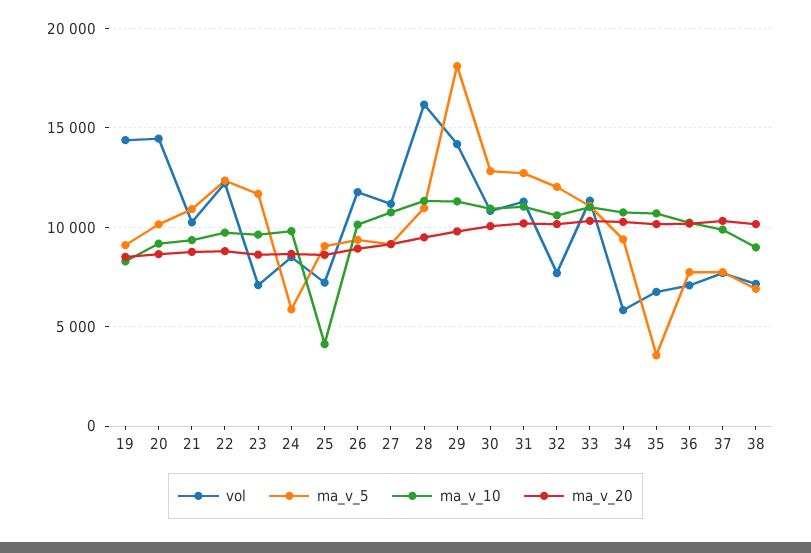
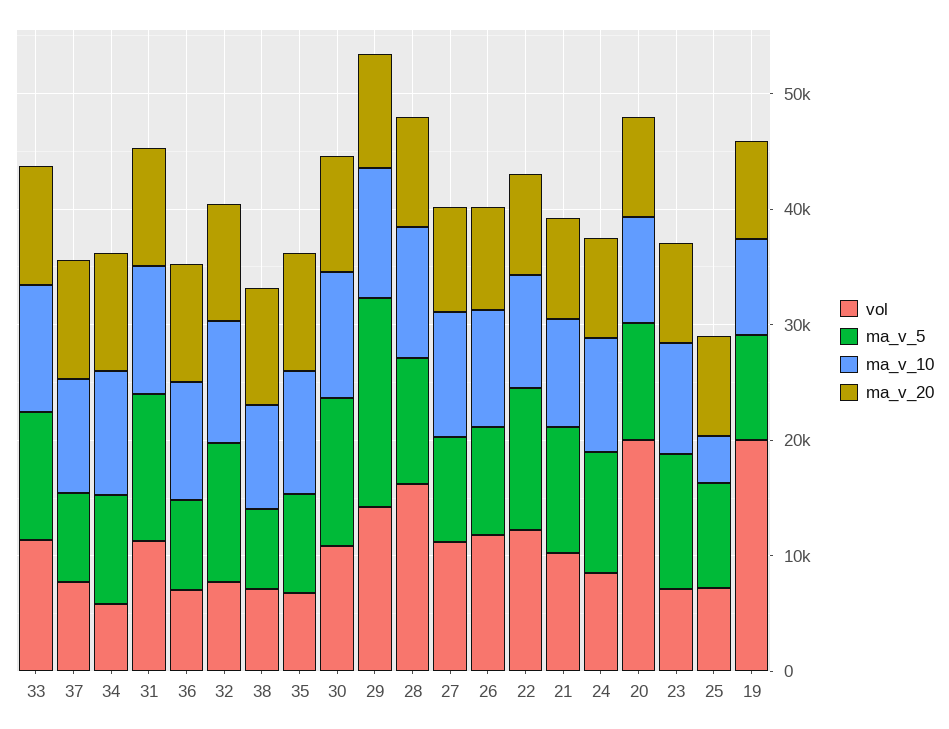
  {
    "vol": {
-     "19": 14500,
+     "19": 20000,
-     "20": 14500,
+     "20": 20000,
      "21": 10500,
      "22": 12000,
      "23": 7000,
      "24": 8500,
      "25": 7000,
      "26": 12000,
      "27": 11000,
      "28": 16000,
      "29": 14000,
      "30": 11000,
      "31": 11500,
      "32": 7500,
      "33": 11500,
      "34": 6000,
      "35": 7000,
      "36": 7000,
      "37": 7500,
      "38": 7000
    },
    "ma_v_5": {
      "19": 9000,
      "20": 10000,
      "21": 11000,
      "22": 12500,
      "23": 11500,
-     "24": 6000,
+     "24": 10000,
      "25": 9000,
      "26": 9500,
      "27": 9000,
      "28": 11000,
      "29": 18000,
      "30": 13000,
      "31": 12500,
      "32": 12000,
      "33": 11000,
      "34": 9500,
-     "35": 3500,
+     "35": 8000,
      "36": 7500,
      "37": 7500,
      "38": 7000
    },
    "ma_v_10": {
      "19": 8500,
      "20": 9000,
      "21": 9500,
      "22": 9500,
      "23": 9500,
      "24": 10000,
      "25": 4000,
      "26": 10000,
      "27": 10500,
      "28": 11500,
      "29": 11500,
      "30": 11000,
      "31": 11000,
      "32": 10500,
      "33": 11000,
      "34": 11000,
      "35": 10500,
      "36": 10000,
      "37": 10000,
      "38": 9000
    },
    "ma_v_20": {
      "19": 8500,
      "20": 8500,
      "21": 9000,
      "22": 9000,
      "23": 8500,
      "24": 8500,
      "25": 8500,
      "26": 9000,
      "27": 9000,
      "28": 9500,
      "29": 10000,
      "30": 10000,
      "31": 10000,
      "32": 10000,
      "33": 10500,
      "34": 10500,
      "35": 10000,
      "36": 10000,
      "37": 10500,
      "38": 10000
    }
  }

